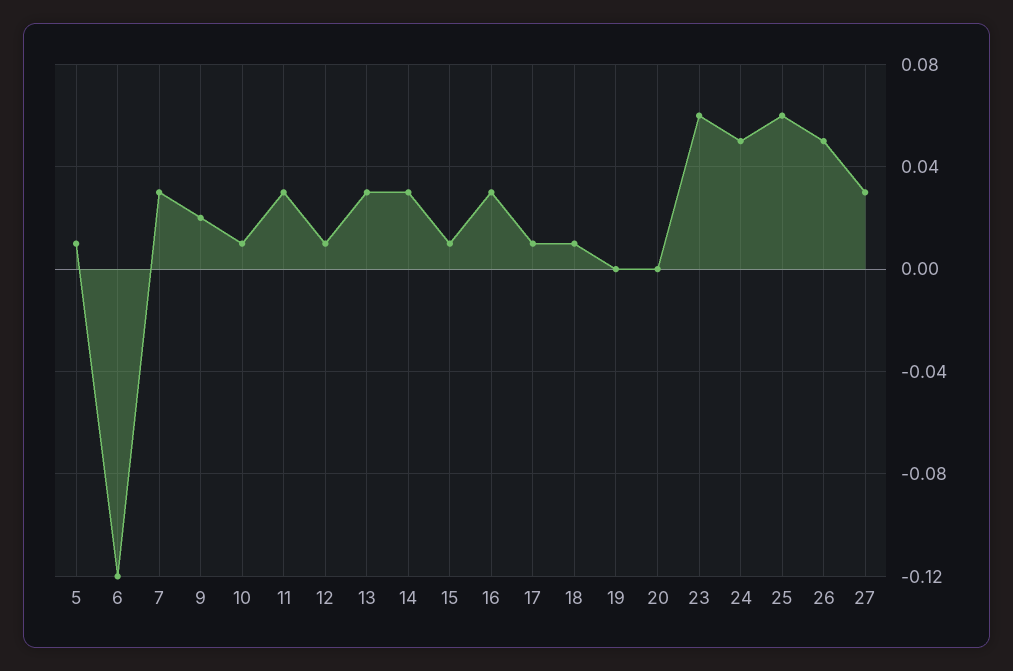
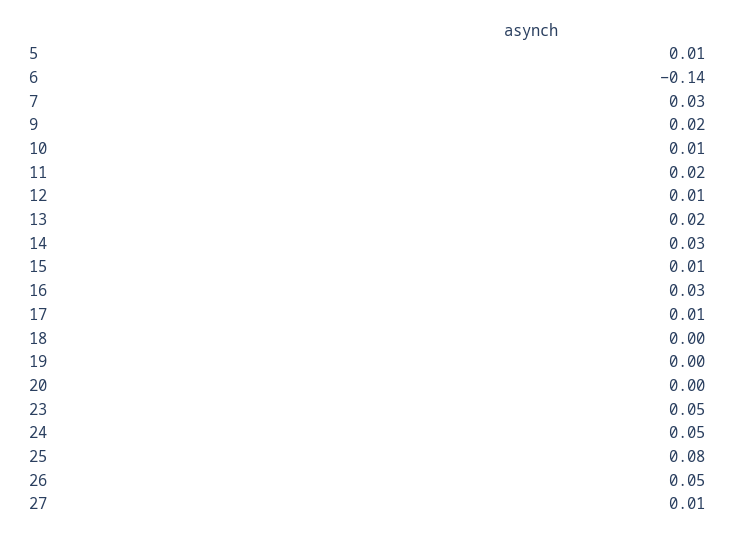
  {
    "5": 0.01,
-   "6": -0.12,
+   "6": -0.14,
    "7": 0.03,
    "9": 0.02,
    "10": 0.01,
-   "11": 0.03,
+   "11": 0.02,
    "12": 0.01,
-   "13": 0.03,
+   "13": 0.02,
    "14": 0.03,
    "15": 0.01,
    "16": 0.03,
    "17": 0.01,
-   "18": 0.01,
+   "18": 0,
    "19": 0,
    "20": 0,
-   "23": 0.06,
+   "23": 0.05,
    "24": 0.05,
-   "25": 0.06,
+   "25": 0.08,
    "26": 0.05,
-   "27": 0.03
+   "27": 0.01
  }

